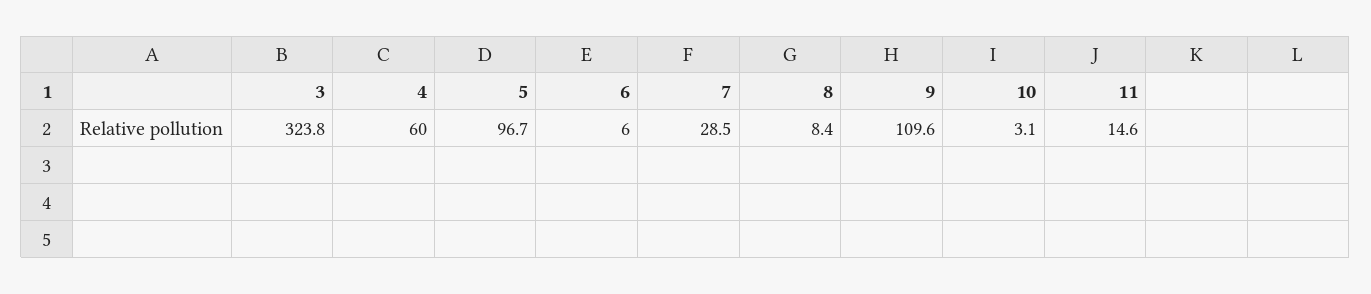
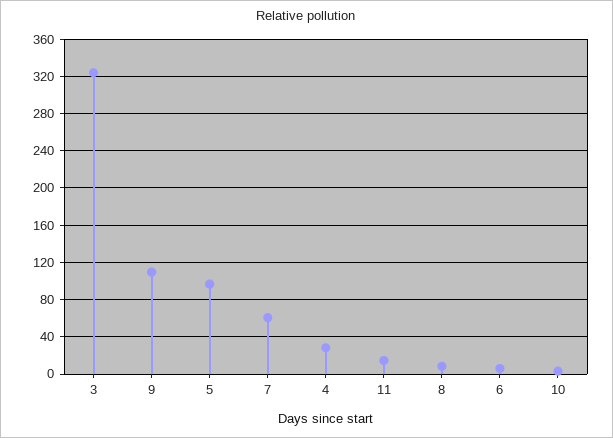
  {
    "3": 323.8,
-   "4": 60,
+   "4": 30,
    "5": 96.7,
    "6": 6,
-   "7": 28.5,
+   "7": 60,
    "8": 8.4,
    "9": 109.6,
    "10": 3.1,
    "11": 14.6
  }

